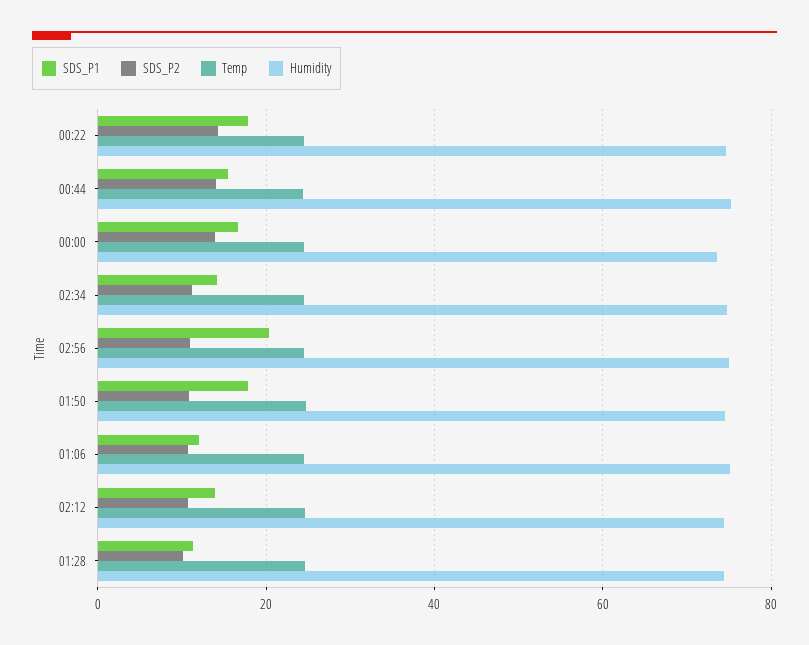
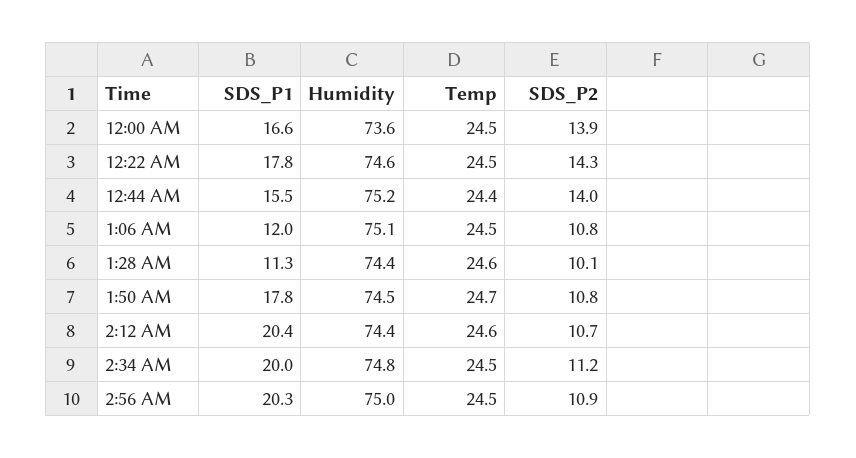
  {
    "SDS_P1": {
      "00:22": 17.8,
      "00:44": 15.5,
      "00:00": 16.6,
-     "02:34": 14,
+     "02:34": 20,
      "02:56": 20.3,
      "01:50": 17.8,
      "01:06": 12,
-     "02:12": 14,
+     "02:12": 20.4,
      "01:28": 11.3
    },
    "SDS_P2": {
      "00:22": 14.3,
      "00:44": 14,
      "00:00": 13.9,
      "02:34": 11.2,
      "02:56": 10.9,
      "01:50": 10.8,
      "01:06": 10.8,
      "02:12": 10.7,
      "01:28": 10.1
    },
    "Temp": {
      "00:22": 24.5,
      "00:44": 24.4,
      "00:00": 24.5,
      "02:34": 24.5,
      "02:56": 24.5,
      "01:50": 24.7,
      "01:06": 24.5,
      "02:12": 24.6,
      "01:28": 24.6
    },
    "Humidity": {
      "00:22": 74.6,
      "00:44": 75.2,
      "00:00": 73.6,
      "02:34": 74.8,
      "02:56": 75,
      "01:50": 74.5,
      "01:06": 75.1,
      "02:12": 74.4,
      "01:28": 74.4
    }
  }

